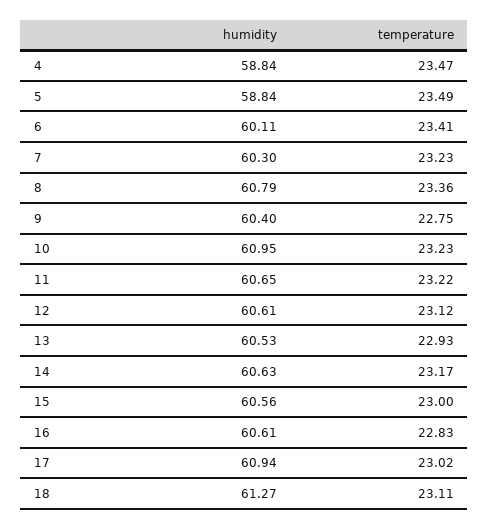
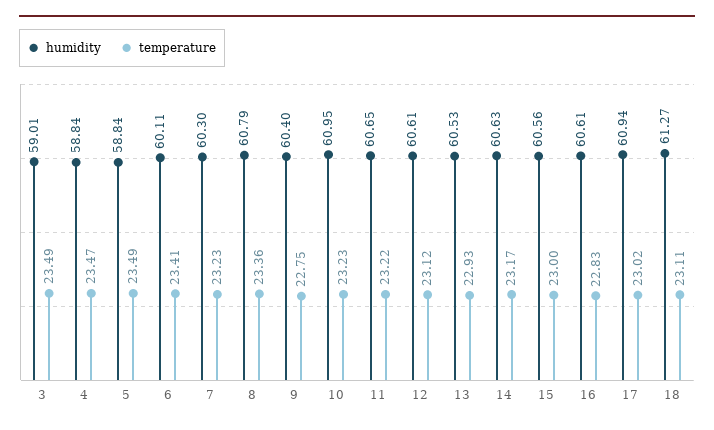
  {
    "humidity": {
      "4": 58.84,
      "5": 58.84,
      "6": 60.11,
      "7": 60.3,
      "8": 60.79,
      "9": 60.4,
      "10": 60.95,
      "11": 60.65,
      "12": 60.61,
      "13": 60.53,
      "14": 60.63,
      "15": 60.56,
      "16": 60.61,
      "17": 60.94,
-     "18": 61.27
+     "18": 61.27,
+     "3": 59.01
    },
    "temperature": {
      "4": 23.47,
      "5": 23.49,
      "6": 23.41,
      "7": 23.23,
      "8": 23.36,
      "9": 22.75,
      "10": 23.23,
      "11": 23.22,
      "12": 23.12,
      "13": 22.93,
      "14": 23.17,
      "15": 23,
      "16": 22.83,
      "17": 23.02,
-     "18": 23.11
+     "18": 23.11,
+     "3": 23.49
    }
  }

